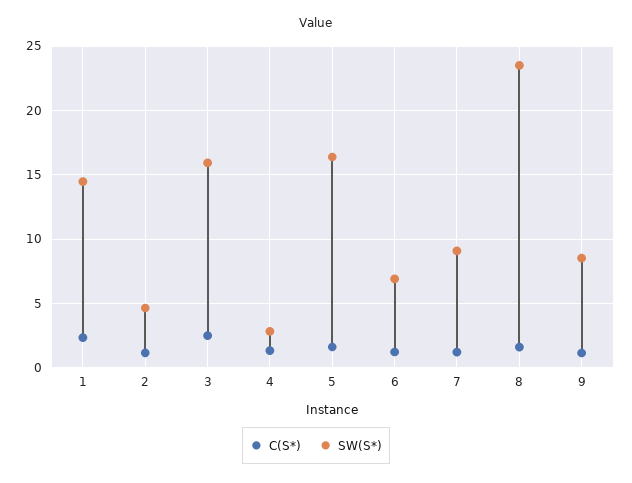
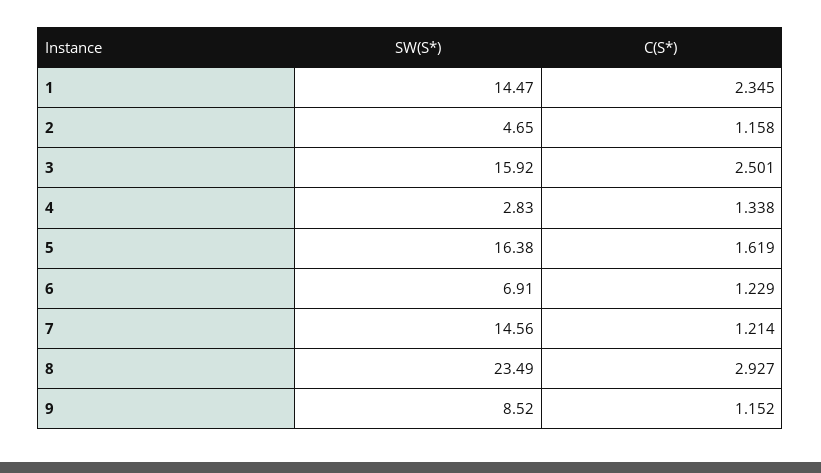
  {
    "C(S*)": {
      "1": 2.345,
      "2": 1.158,
      "3": 2.501,
      "4": 1.338,
      "5": 1.619,
      "6": 1.229,
      "7": 1.214,
-     "8": 1.5,
+     "8": 2.927,
      "9": 1.152
    },
    "SW(S*)": {
      "1": 14.47,
      "2": 4.65,
      "3": 15.92,
      "4": 2.83,
      "5": 16.38,
      "6": 6.91,
-     "7": 9,
+     "7": 14.56,
      "8": 23.49,
      "9": 8.52
    }
  }

